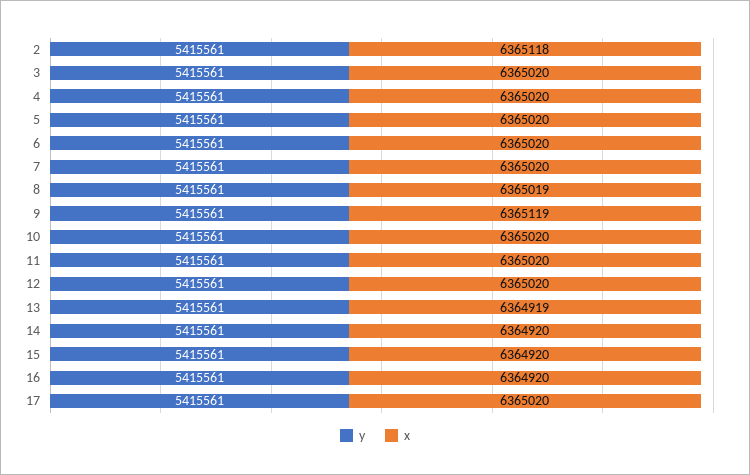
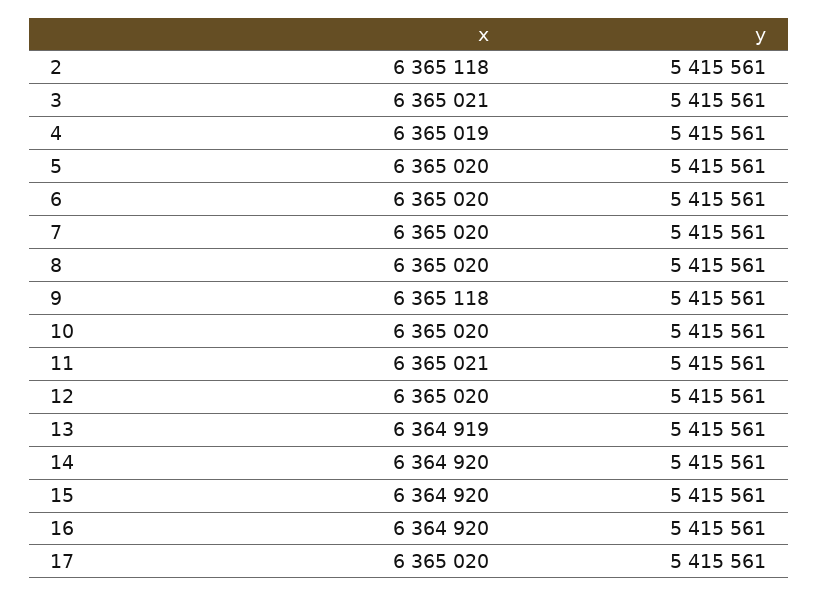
  {
    "y": {
      "2": 5415561,
      "3": 5415561,
      "4": 5415561,
      "5": 5415561,
      "6": 5415561,
      "7": 5415561,
      "8": 5415561,
      "9": 5415561,
      "10": 5415561,
      "11": 5415561,
      "12": 5415561,
      "13": 5415561,
      "14": 5415561,
      "15": 5415561,
      "16": 5415561,
      "17": 5415561
    },
    "x": {
      "2": 6365118,
-     "3": 6365020,
+     "3": 6365021,
-     "4": 6365020,
+     "4": 6365019,
      "5": 6365020,
      "6": 6365020,
      "7": 6365020,
-     "8": 6365019,
+     "8": 6365020,
-     "9": 6365119,
+     "9": 6365118,
      "10": 6365020,
-     "11": 6365020,
+     "11": 6365021,
      "12": 6365020,
      "13": 6364919,
      "14": 6364920,
      "15": 6364920,
      "16": 6364920,
      "17": 6365020
    }
  }

